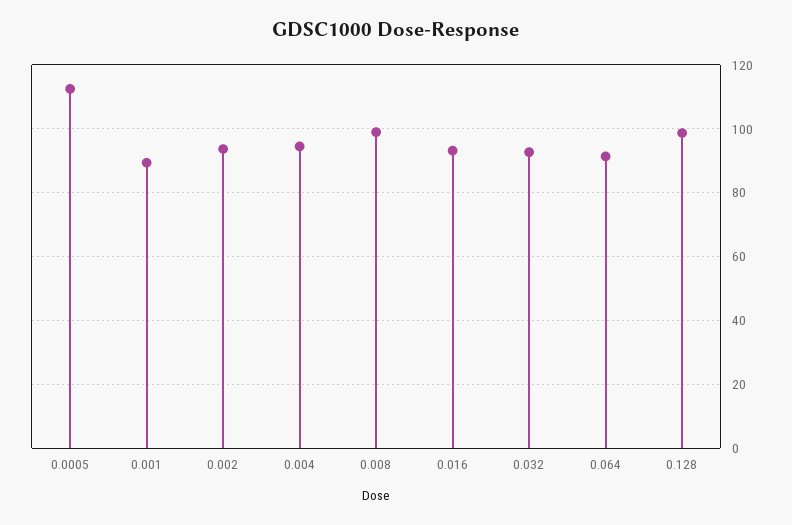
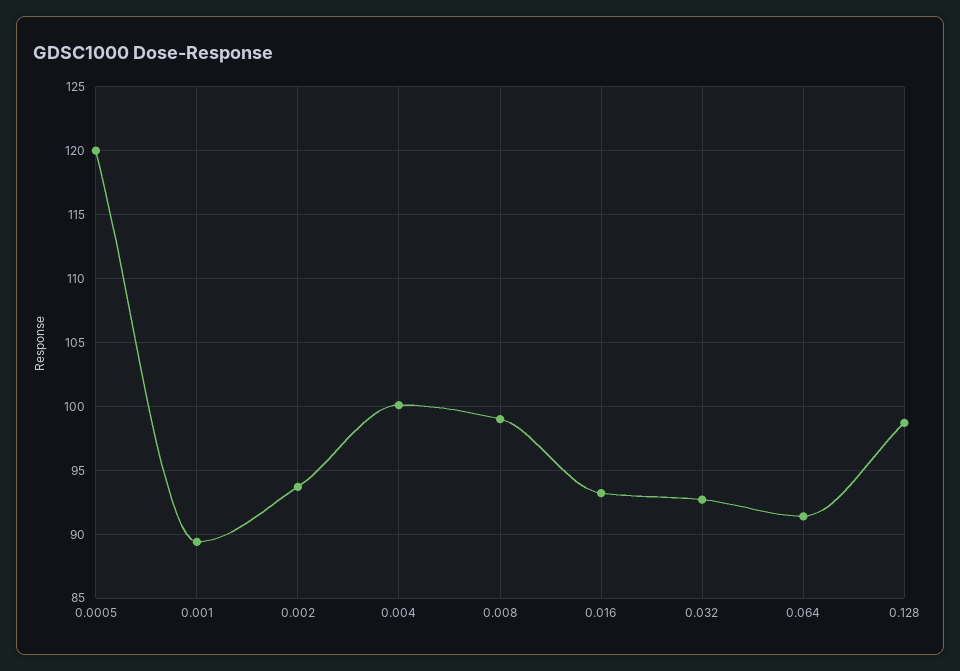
  {
-   "0.0005": 112,
+   "0.0005": 120,
    "0.001": 89.5,
    "0.002": 93.5,
-   "0.004": 94,
+   "0.004": 100,
    "0.008": 99,
    "0.016": 93,
    "0.032": 92.5,
    "0.064": 91.5,
    "0.128": 98.5
  }

